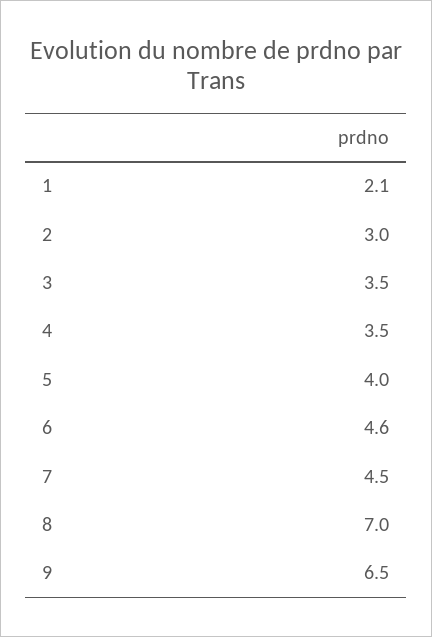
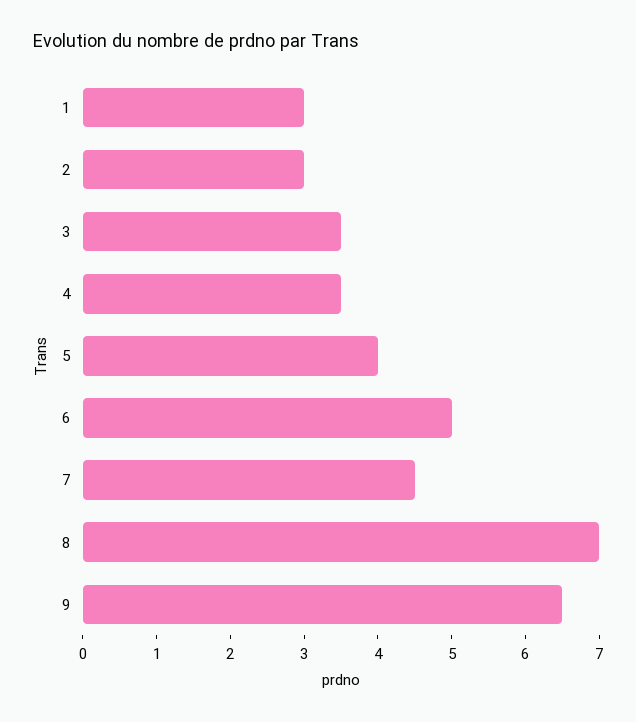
  {
-   "1": 2.1,
+   "1": 3,
    "2": 3,
    "3": 3.5,
    "4": 3.5,
    "5": 4,
-   "6": 4.6,
+   "6": 5,
    "7": 4.5,
    "8": 7,
    "9": 6.5
  }

